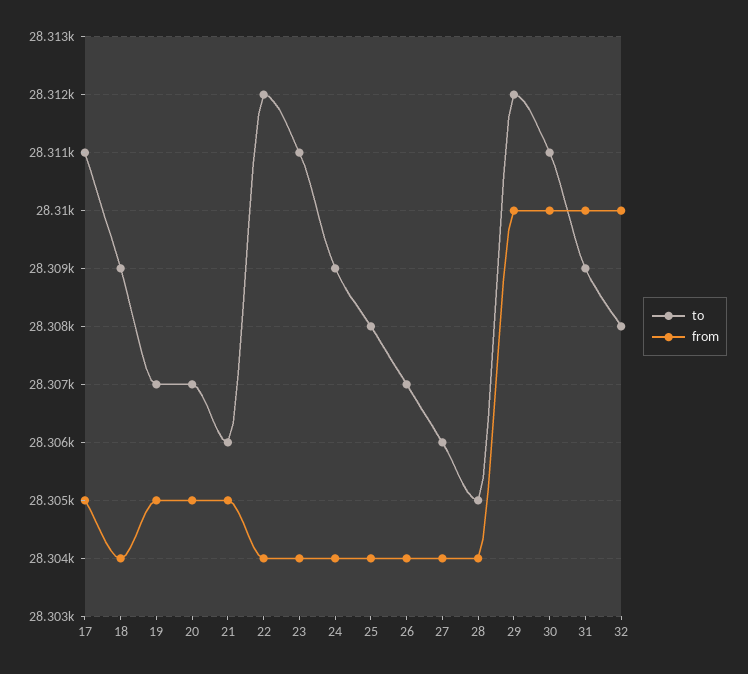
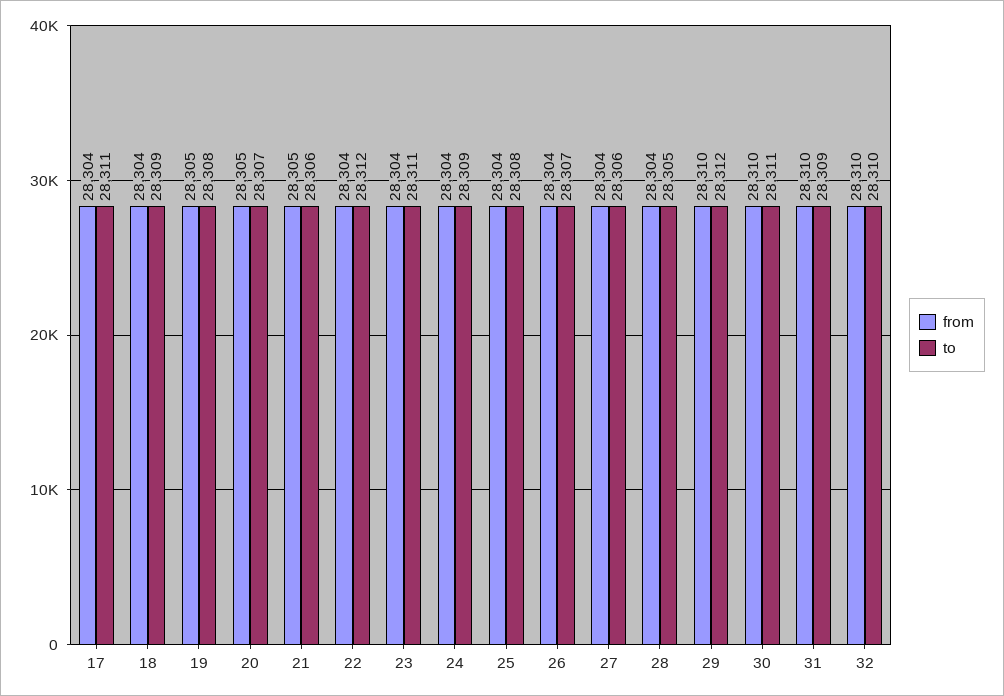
  {
    "to": {
      "17": 28311,
      "18": 28309,
-     "19": 28307,
+     "19": 28308,
      "20": 28307,
      "21": 28306,
      "22": 28312,
      "23": 28311,
      "24": 28309,
      "25": 28308,
      "26": 28307,
      "27": 28306,
      "28": 28305,
      "29": 28312,
      "30": 28311,
      "31": 28309,
-     "32": 28308
+     "32": 28310
    },
    "from": {
-     "17": 28305,
+     "17": 28304,
      "18": 28304,
      "19": 28305,
      "20": 28305,
      "21": 28305,
      "22": 28304,
      "23": 28304,
      "24": 28304,
      "25": 28304,
      "26": 28304,
      "27": 28304,
      "28": 28304,
      "29": 28310,
      "30": 28310,
      "31": 28310,
      "32": 28310
    }
  }

